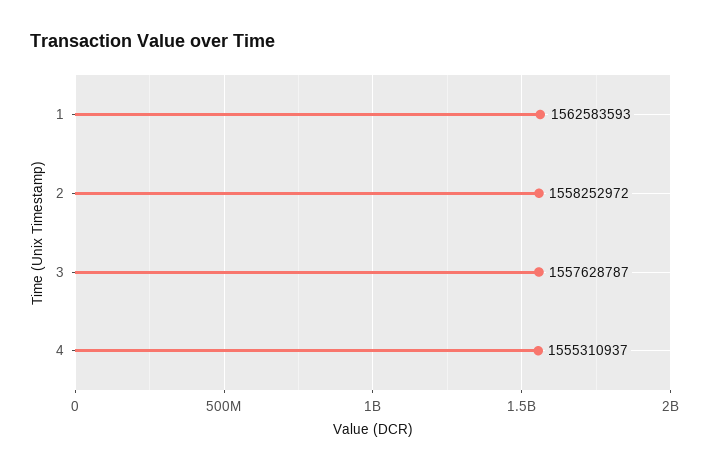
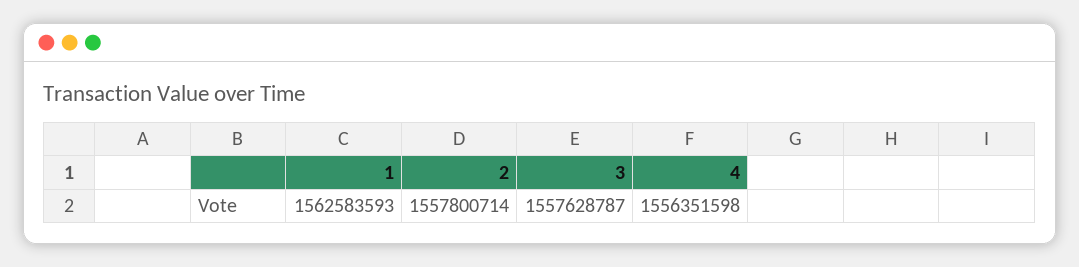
  {
    "1": 1562583593,
-   "2": 1558252972,
+   "2": 1557800714,
    "3": 1557628787,
-   "4": 1555310937
+   "4": 1556351598
  }

